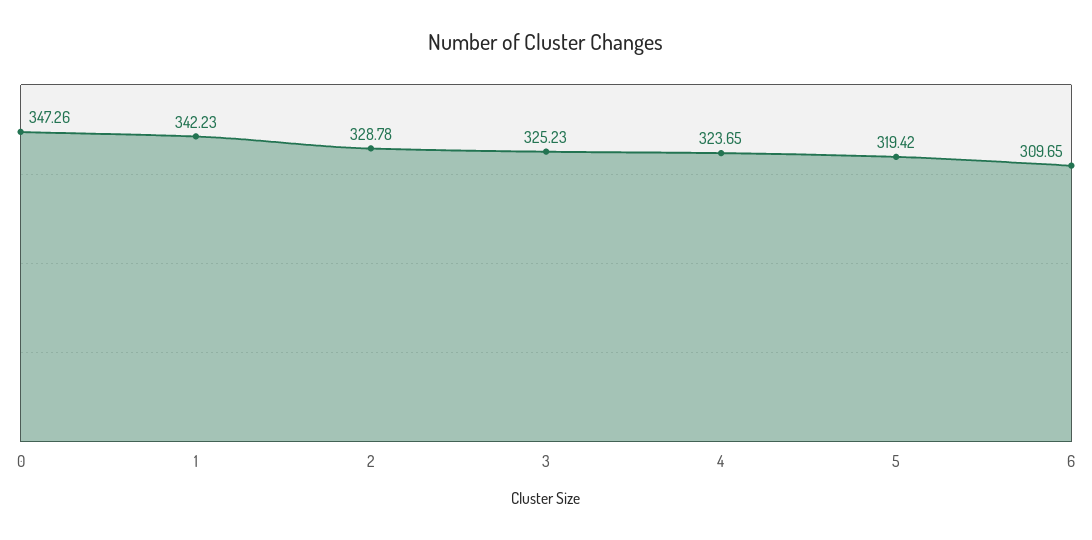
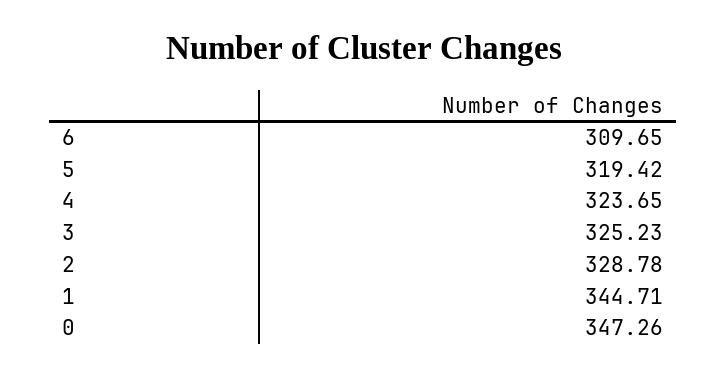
  {
    "0": 347.26,
-   "1": 342.23,
+   "1": 344.71,
    "2": 328.78,
    "3": 325.23,
    "4": 323.65,
    "5": 319.42,
    "6": 309.65
  }

